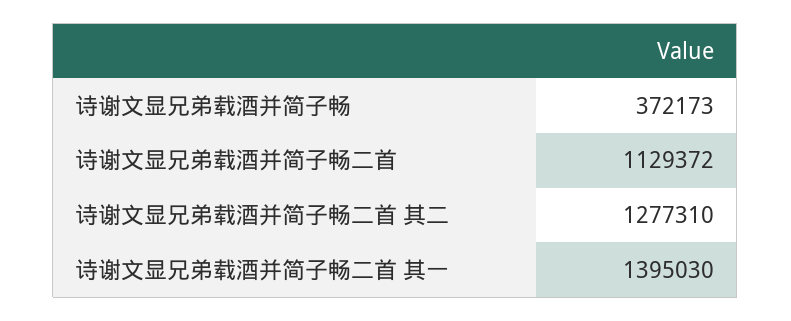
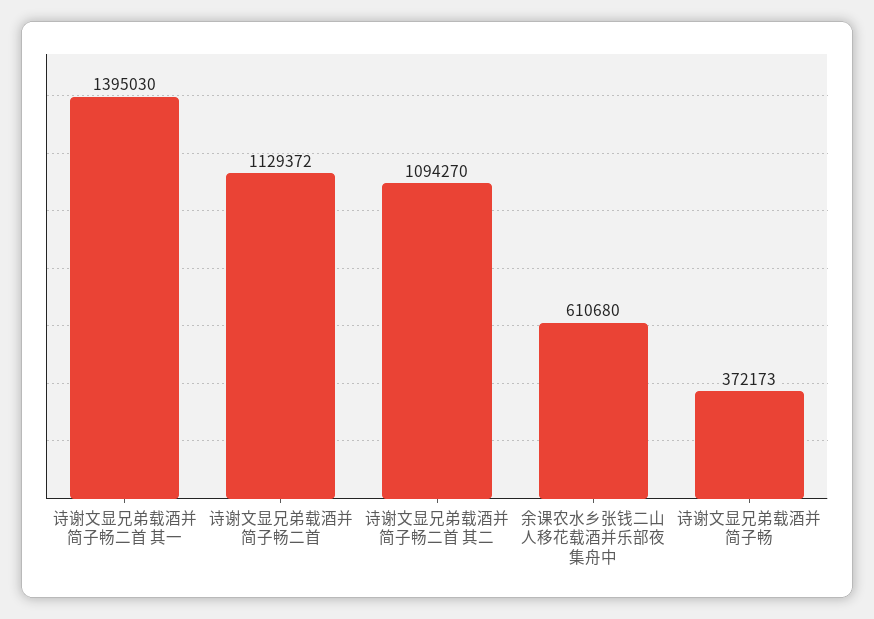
  {
    "诗谢文显兄弟载酒并简子畅": 372173,
    "诗谢文显兄弟载酒并简子畅二首": 1129372,
-   "诗谢文显兄弟载酒并简子畅二首 其二": 1277310,
+   "诗谢文显兄弟载酒并简子畅二首 其二": 1094270,
-   "诗谢文显兄弟载酒并简子畅二首 其一": 1395030
+   "诗谢文显兄弟载酒并简子畅二首 其一": 1395030,
+   "余课农水乡张钱二山人移花载酒并乐部夜集舟中": 610680
  }

